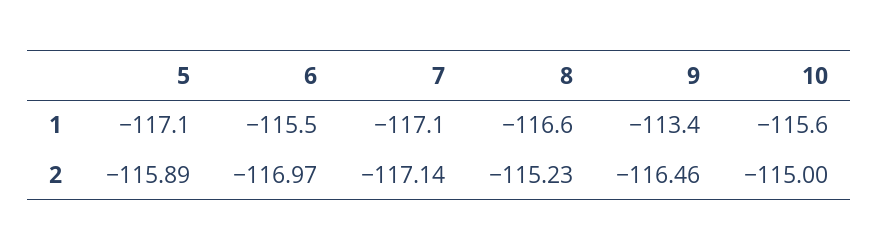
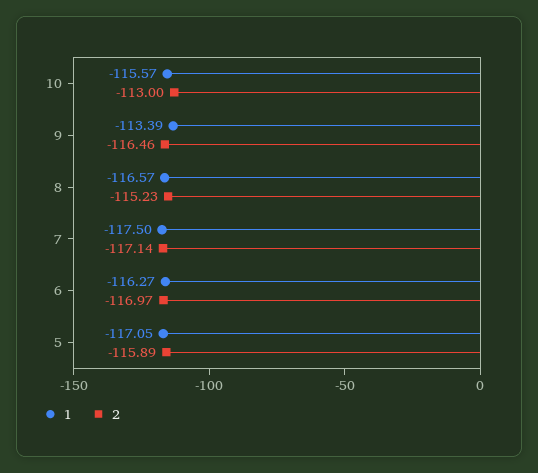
  {
    "1": {
      "5": -117.05,
-     "6": -115.5,
+     "6": -116.27,
-     "7": -117.1,
+     "7": -117.5,
      "8": -116.57,
      "9": -113.39,
      "10": -115.57
    },
    "2": {
      "5": -115.89,
      "6": -116.97,
      "7": -117.14,
      "8": -115.23,
      "9": -116.46,
-     "10": -115
+     "10": -113
    }
  }

